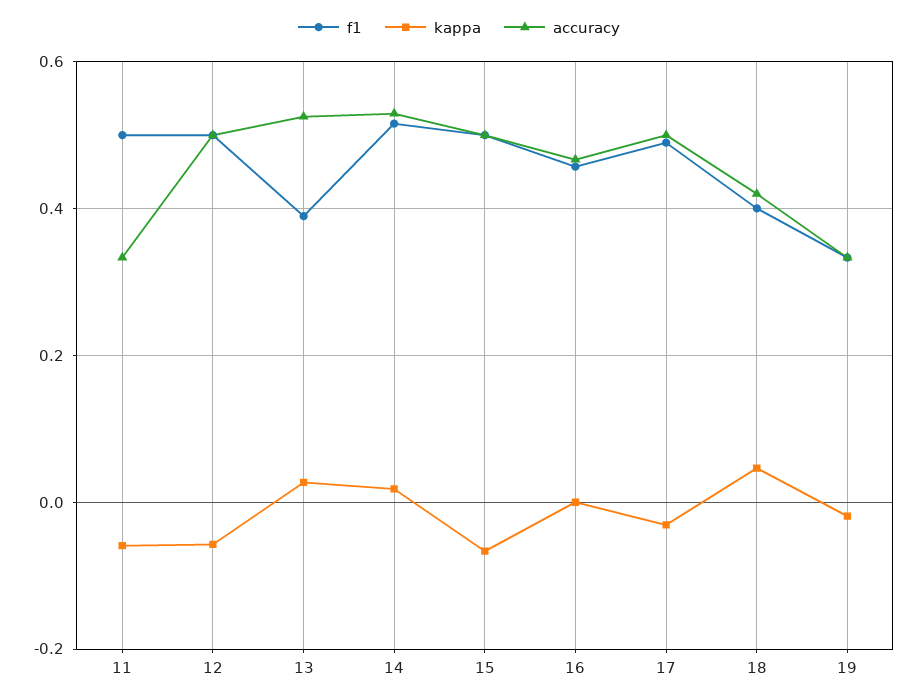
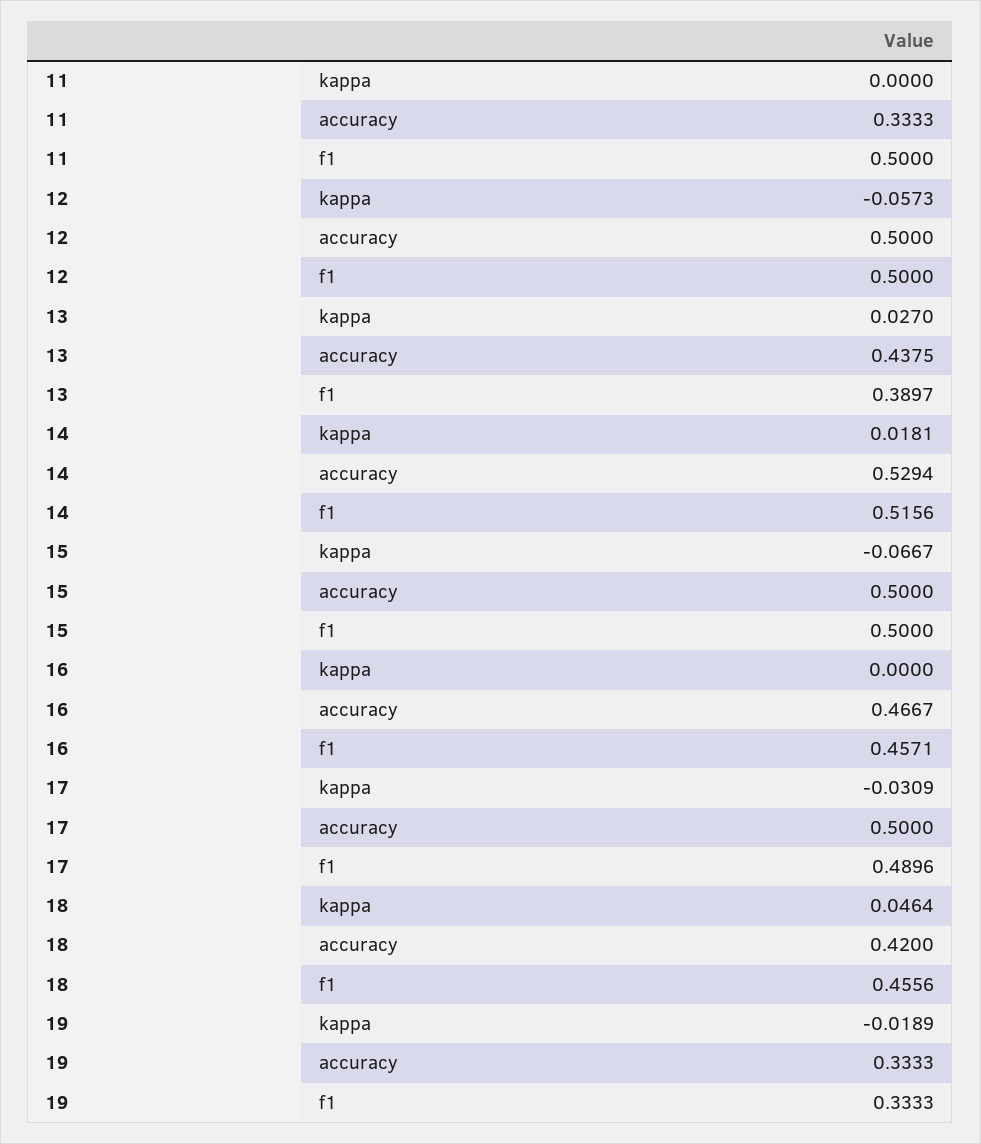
  {
    "f1": {
      "11": 0.5,
      "12": 0.5,
      "13": 0.3897,
      "14": 0.5156,
      "15": 0.5,
      "16": 0.4571,
      "17": 0.4896,
-     "18": 0.4,
+     "18": 0.4556,
      "19": 0.3333
    },
    "kappa": {
-     "11": -0.06,
+     "11": 0,
      "12": -0.0573,
      "13": 0.027,
      "14": 0.0181,
      "15": -0.0667,
      "16": 0,
      "17": -0.0309,
      "18": 0.0464,
      "19": -0.0189
    },
    "accuracy": {
      "11": 0.3333,
      "12": 0.5,
-     "13": 0.52,
+     "13": 0.4375,
      "14": 0.5294,
      "15": 0.5,
      "16": 0.4667,
      "17": 0.5,
      "18": 0.42,
      "19": 0.3333
    }
  }

